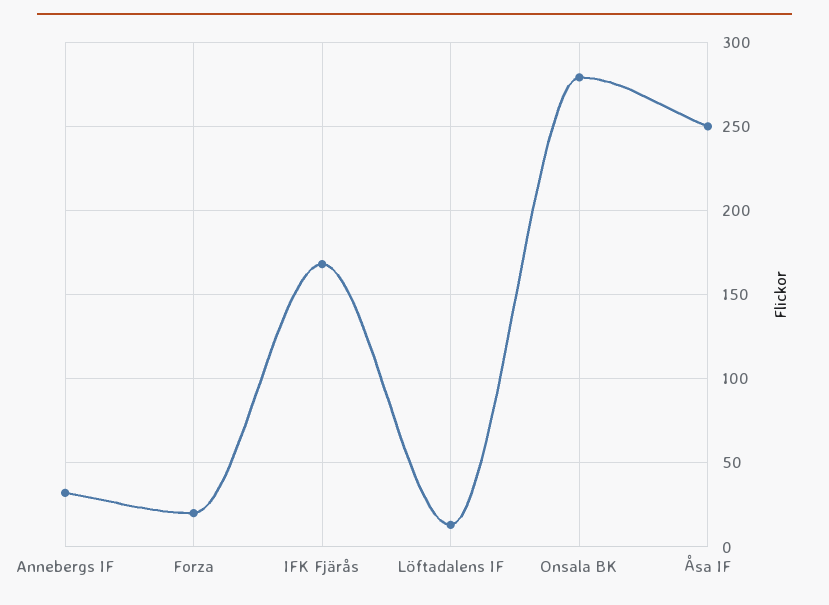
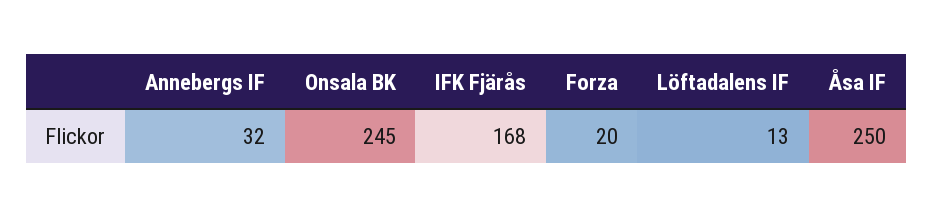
  {
    "Annebergs IF": 32,
    "Forza": 20,
    "IFK Fjärås": 168,
    "Löftadalens IF": 13,
-   "Onsala BK": 280,
+   "Onsala BK": 245,
    "Åsa IF": 250
  }

